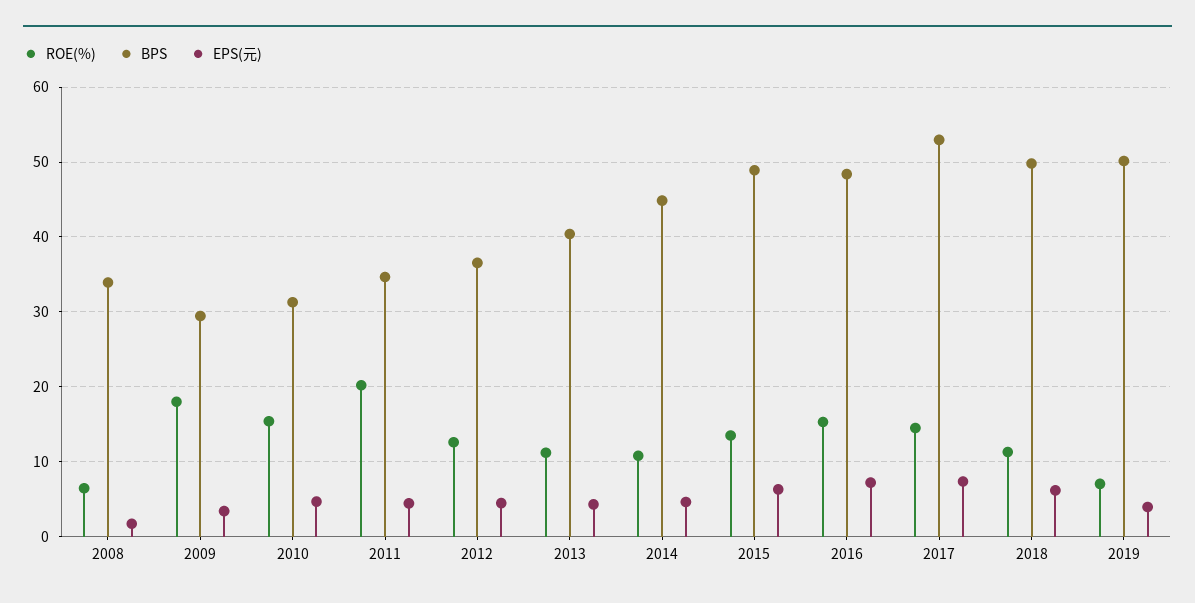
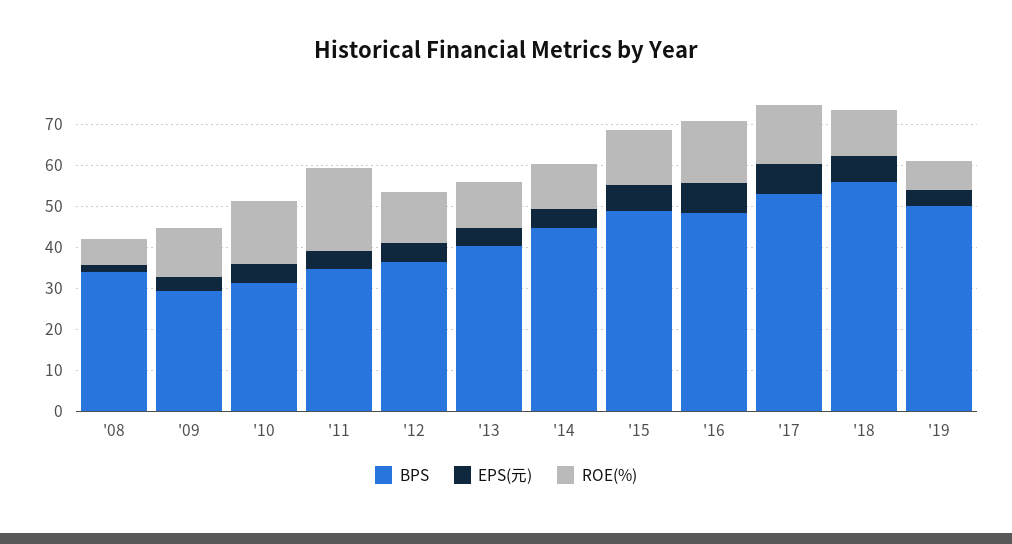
  {
    "ROE(%)": {
      "2008": 6,
-     "2009": 18,
+     "2009": 12,
      "2010": 15,
      "2011": 20,
      "2012": 13,
      "2013": 11,
      "2014": 11,
      "2015": 14,
      "2016": 15,
      "2017": 15,
      "2018": 11,
      "2019": 7
    },
    "BPS": {
      "2008": 34,
      "2009": 29,
      "2010": 31,
      "2011": 35,
      "2012": 37,
      "2013": 40,
      "2014": 45,
      "2015": 49,
      "2016": 48,
      "2017": 53,
-     "2018": 50,
+     "2018": 56,
      "2019": 50
    },
    "EPS(元)": {
      "2008": 2,
      "2009": 3,
      "2010": 5,
      "2011": 4,
      "2012": 4,
      "2013": 4,
      "2014": 5,
      "2015": 6,
      "2016": 7,
      "2017": 7,
      "2018": 6,
      "2019": 4
    }
  }

